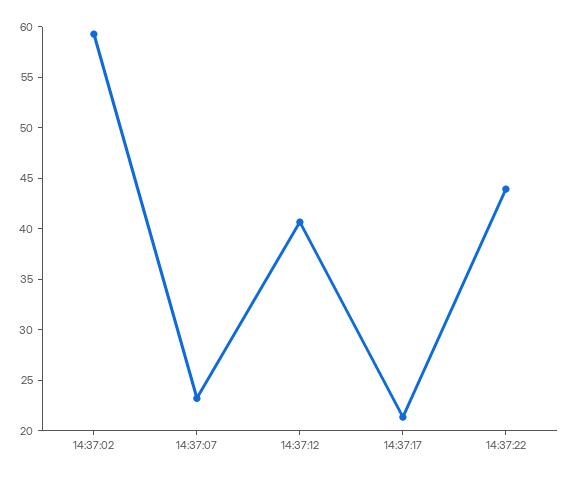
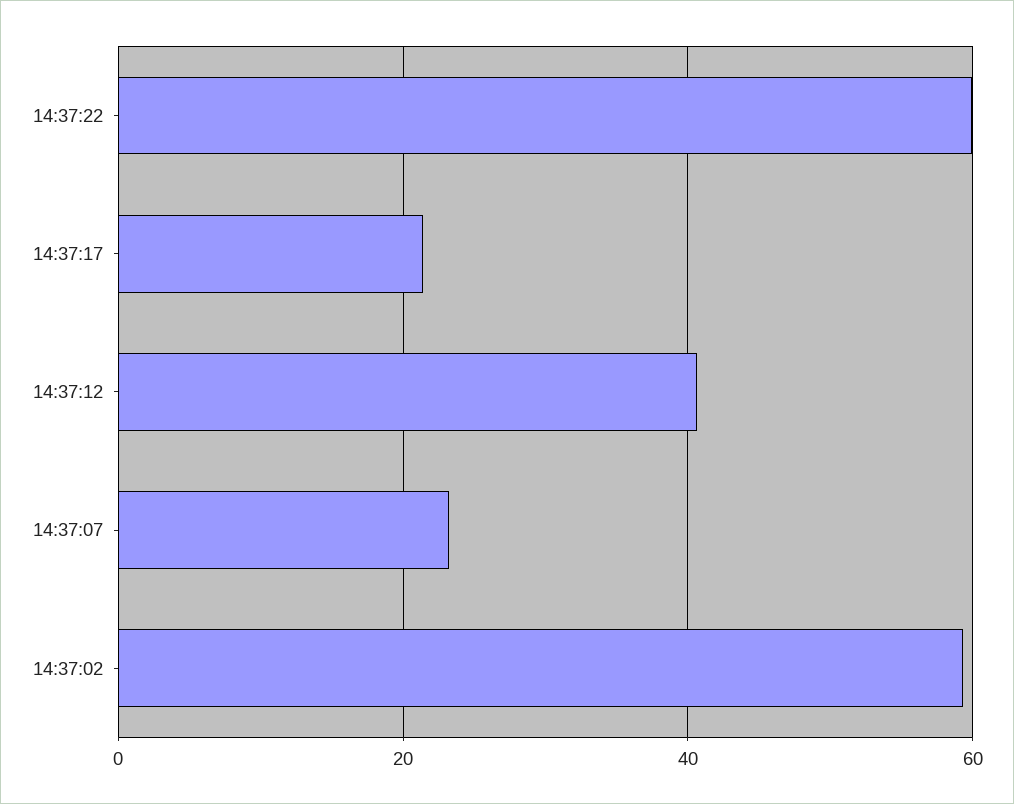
  {
    "14:37:02": 59,
    "14:37:07": 23,
    "14:37:12": 41,
    "14:37:17": 21,
-   "14:37:22": 44
+   "14:37:22": 60
  }

